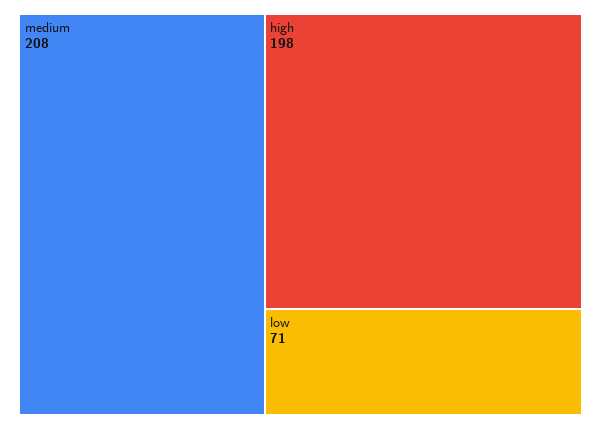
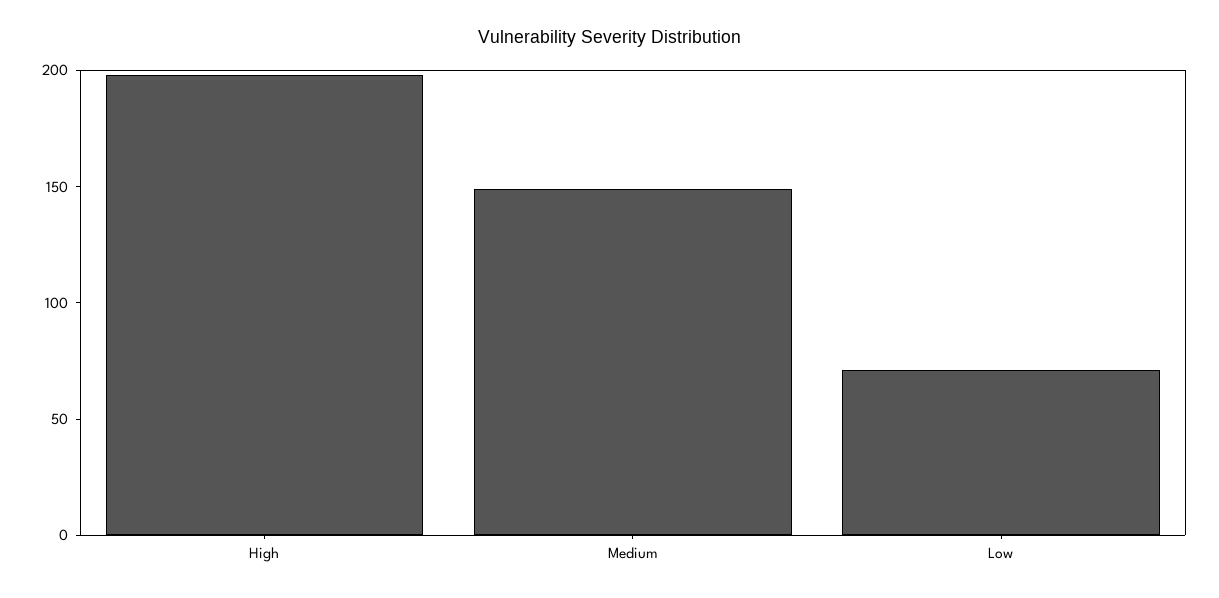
  {
-   "medium": 208,
+   "medium": 150,
    "high": 198,
    "low": 71
  }

